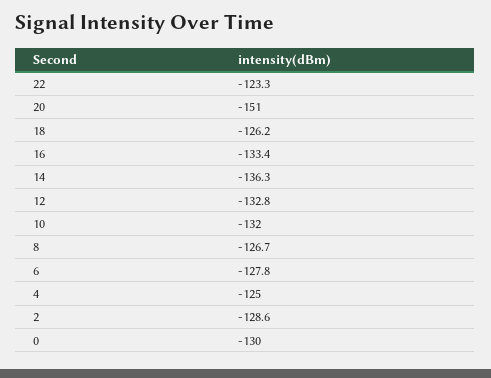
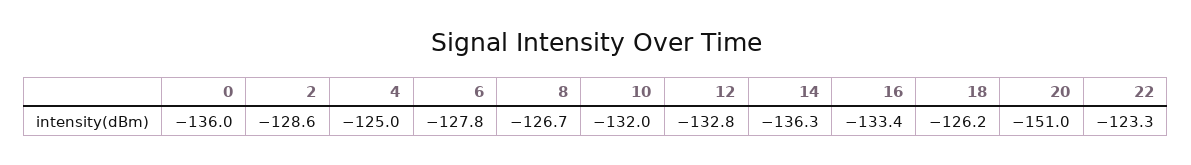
  {
    "22": -123.3,
    "20": -151,
    "18": -126.2,
    "16": -133.4,
    "14": -136.3,
    "12": -132.8,
    "10": -132,
    "8": -126.7,
    "6": -127.8,
    "4": -125,
    "2": -128.6,
-   "0": -130
+   "0": -136
  }

